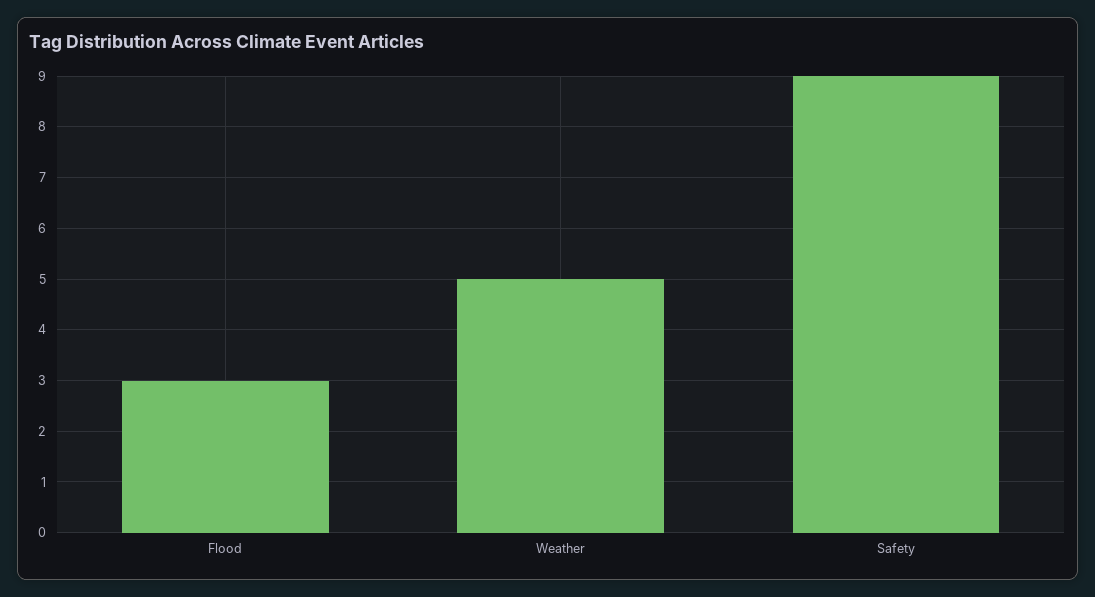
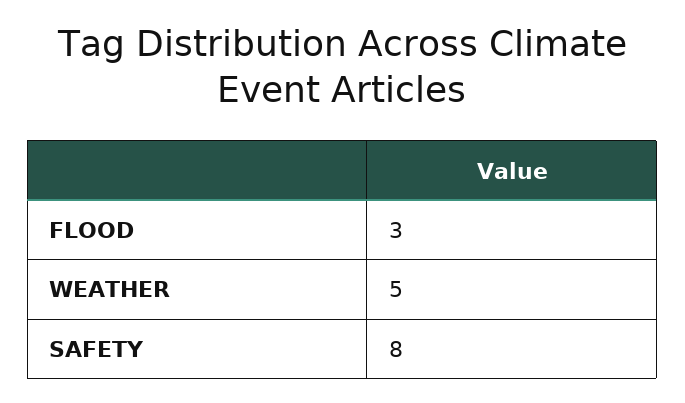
  {
    "Flood": 3,
    "Weather": 5,
-   "Safety": 9
+   "Safety": 8
  }

